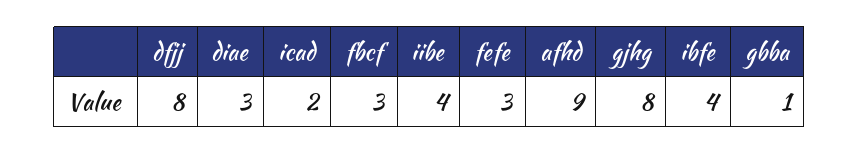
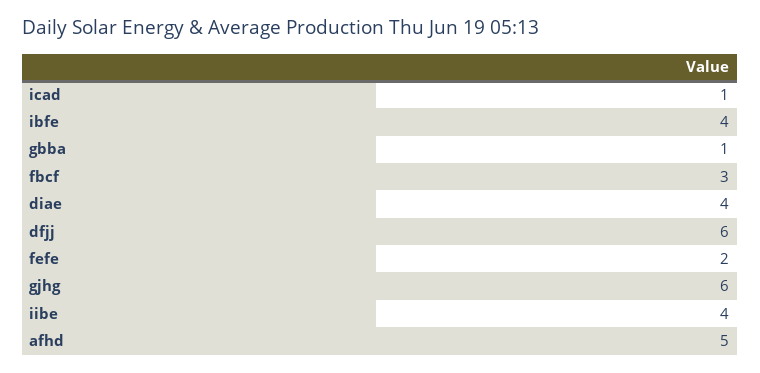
  {
-   "dfjj": 8,
+   "dfjj": 6,
-   "diae": 3,
+   "diae": 4,
-   "icad": 2,
+   "icad": 1,
    "fbcf": 3,
    "iibe": 4,
-   "fefe": 3,
+   "fefe": 2,
-   "afhd": 9,
+   "afhd": 5,
-   "gjhg": 8,
+   "gjhg": 6,
    "ibfe": 4,
    "gbba": 1
  }

